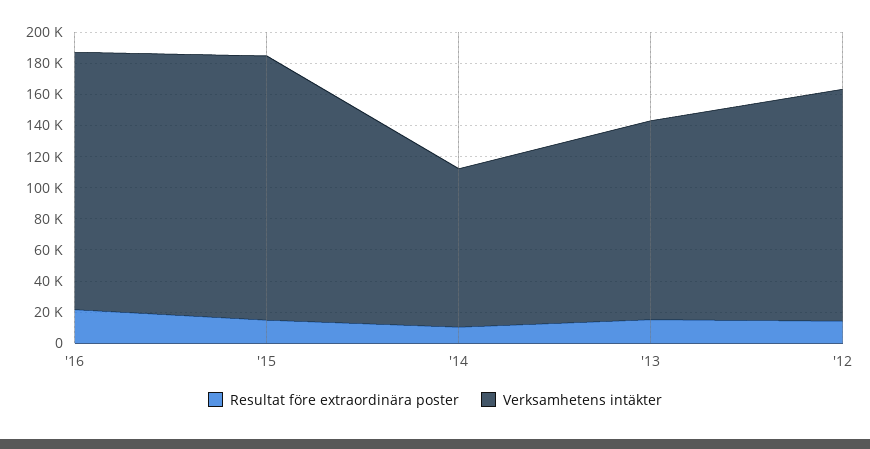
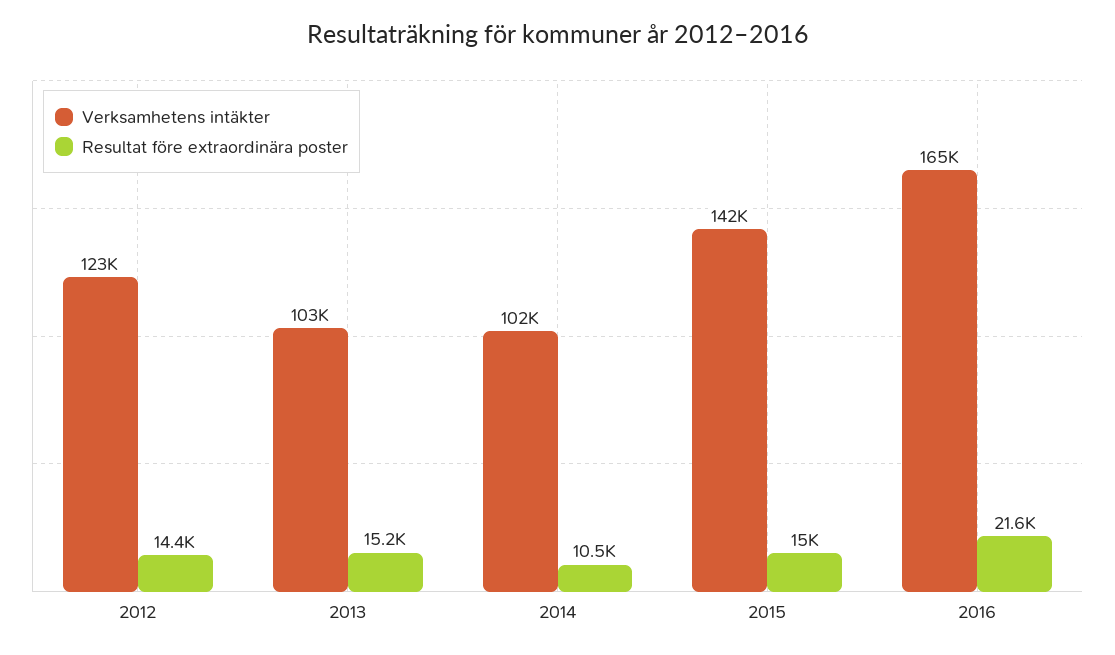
  {
    "Resultat före extraordinära poster": {
      "'16": 21600,
      "'15": 15000,
      "'14": 10500,
      "'13": 15200,
      "'12": 14400
    },
    "Verksamhetens intäkter": {
      "'16": 165000,
-     "'15": 170000,
+     "'15": 142000,
      "'14": 102000,
-     "'13": 130000,
+     "'13": 103000,
-     "'12": 150000
+     "'12": 123000
    }
  }

